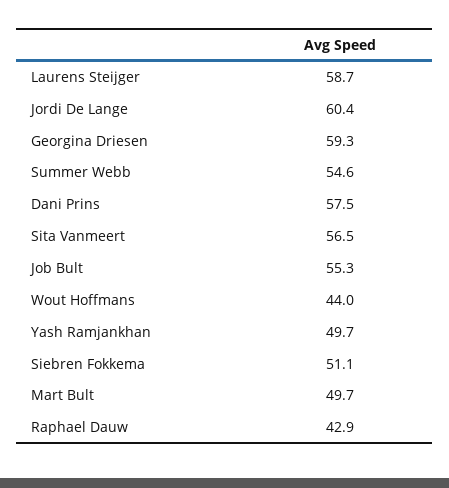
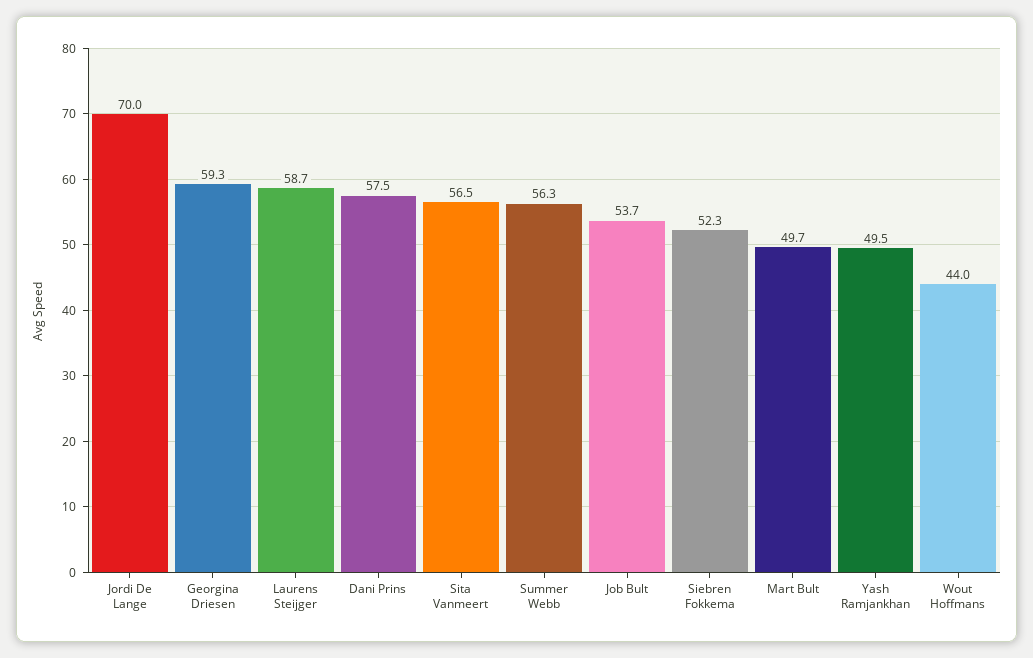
  {
    "Laurens Steijger": 58.7,
-   "Jordi De Lange": 60.4,
+   "Jordi De Lange": 70,
    "Georgina Driesen": 59.3,
-   "Summer Webb": 54.6,
+   "Summer Webb": 56.3,
    "Dani Prins": 57.5,
    "Sita Vanmeert": 56.5,
-   "Job Bult": 55.3,
+   "Job Bult": 53.7,
    "Wout Hoffmans": 44,
-   "Yash Ramjankhan": 49.7,
+   "Yash Ramjankhan": 49.5,
-   "Siebren Fokkema": 51.1,
+   "Siebren Fokkema": 52.3,
-   "Mart Bult": 49.7,
+   "Mart Bult": 49.7
-   "Raphael Dauw": 42.9
  }

